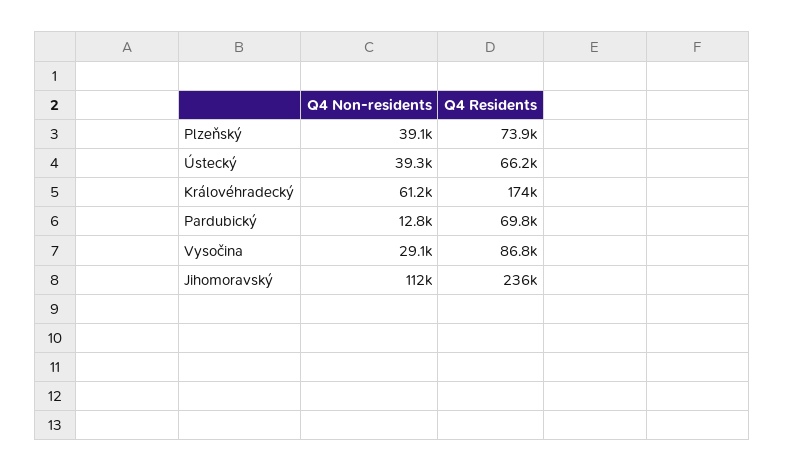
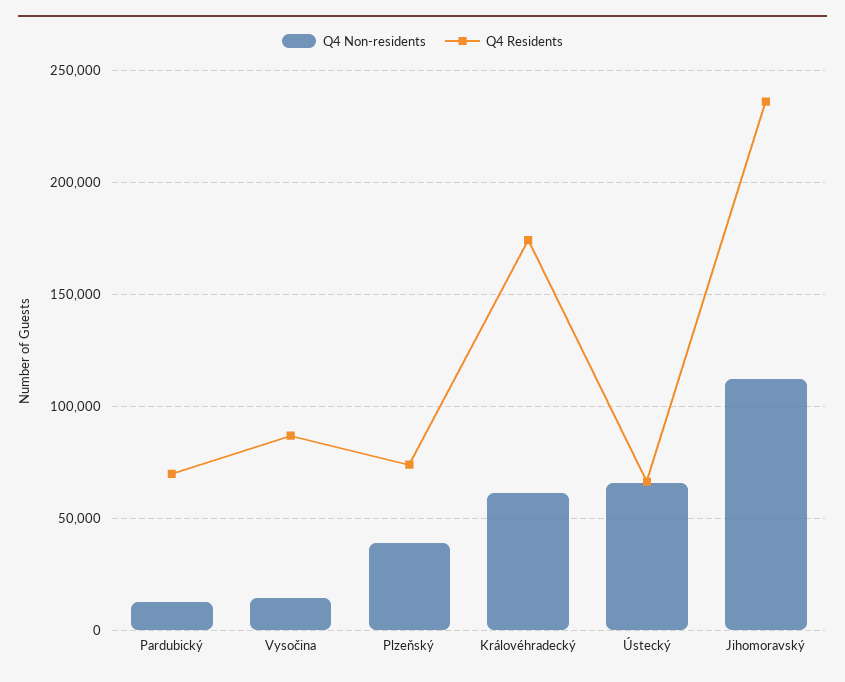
  {
    "Q4 Non-residents": {
      "Plzeňský": 39100,
-     "Ústecký": 39300,
+     "Ústecký": 65000,
      "Královéhradecký": 61200,
      "Pardubický": 12800,
-     "Vysočina": 29100,
+     "Vysočina": 15000,
      "Jihomoravský": 112000
    },
    "Q4 Residents": {
      "Plzeňský": 73900,
      "Ústecký": 66200,
      "Královéhradecký": 174000,
      "Pardubický": 69800,
      "Vysočina": 86800,
      "Jihomoravský": 236000
    }
  }

